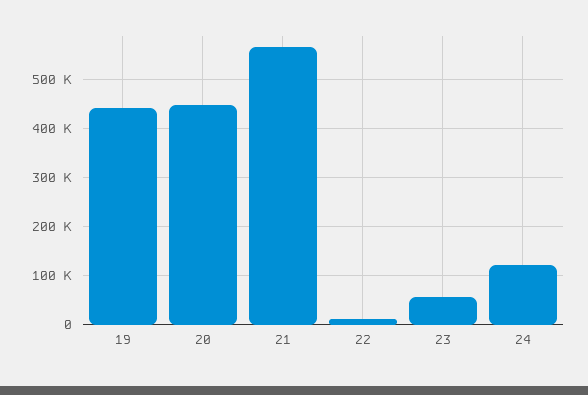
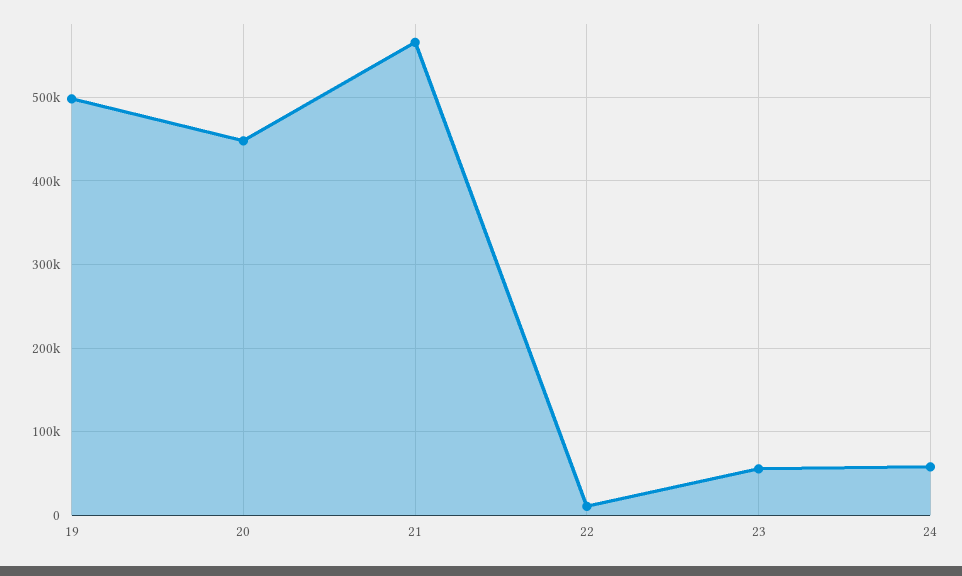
  {
-   "19": 440000,
+   "19": 500000,
    "20": 450000,
    "21": 570000,
    "22": 10000,
    "23": 60000,
-   "24": 120000
+   "24": 60000
  }

